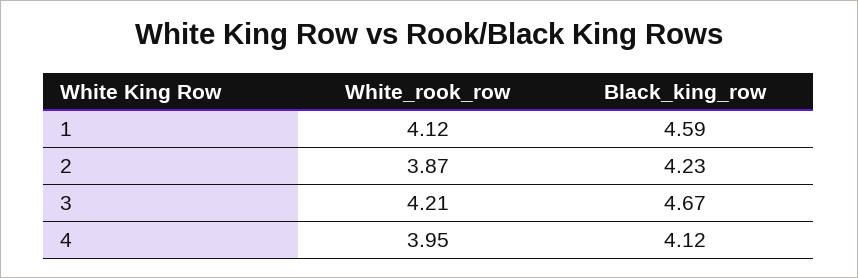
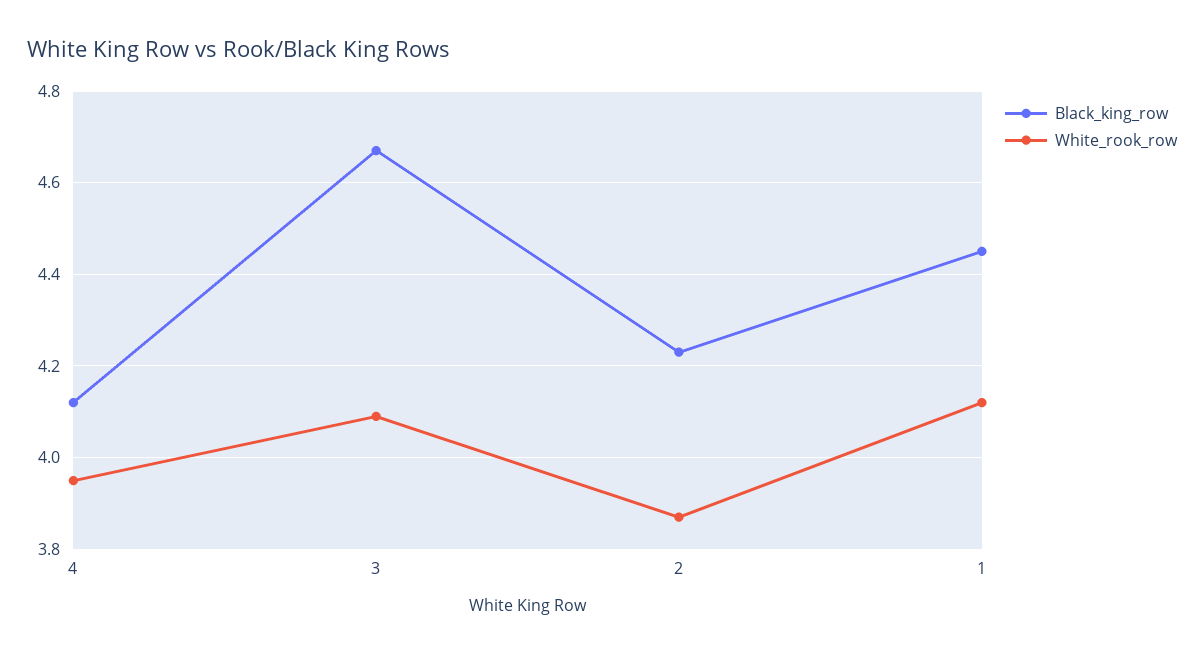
  {
    "White_rook_row": {
      "1": 4.12,
      "2": 3.87,
-     "3": 4.21,
+     "3": 4.1,
      "4": 3.95
    },
    "Black_king_row": {
-     "1": 4.59,
+     "1": 4.45,
      "2": 4.23,
      "3": 4.67,
      "4": 4.12
    }
  }

